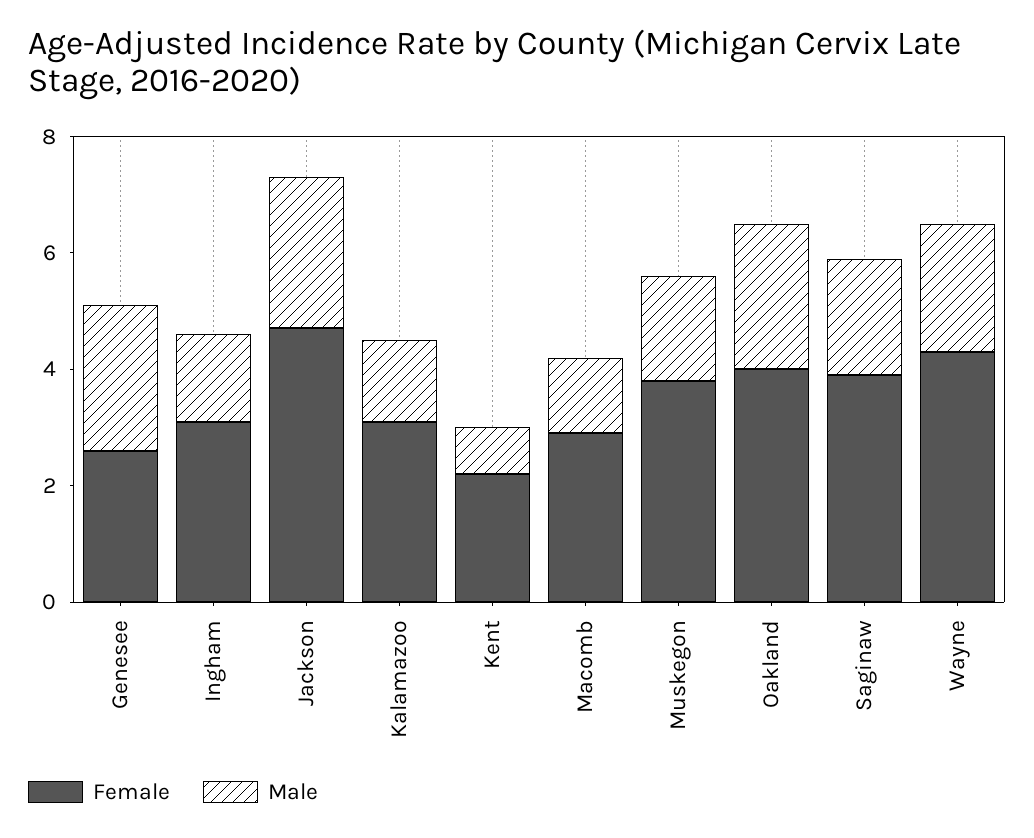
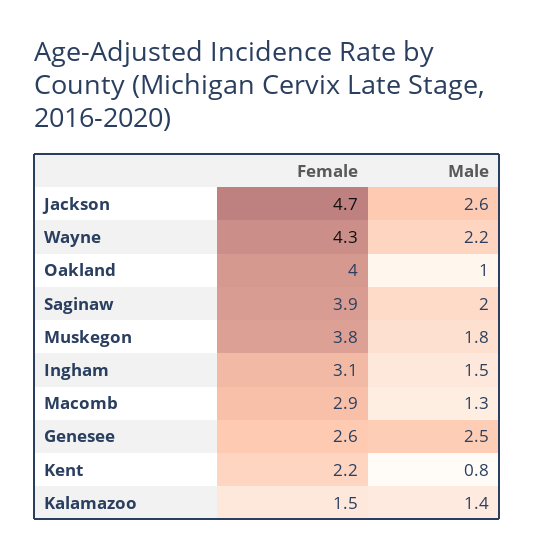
  {
    "Female": {
      "Genesee": 2.6,
      "Ingham": 3.1,
      "Jackson": 4.7,
-     "Kalamazoo": 3,
+     "Kalamazoo": 1.5,
      "Kent": 2.2,
      "Macomb": 2.9,
      "Muskegon": 3.8,
      "Oakland": 4,
      "Saginaw": 3.9,
      "Wayne": 4.3
    },
    "Male": {
      "Genesee": 2.5,
      "Ingham": 1.5,
      "Jackson": 2.6,
      "Kalamazoo": 1.4,
      "Kent": 0.8,
      "Macomb": 1.3,
      "Muskegon": 1.8,
-     "Oakland": 2.5,
+     "Oakland": 1,
      "Saginaw": 2,
      "Wayne": 2.2
    }
  }

